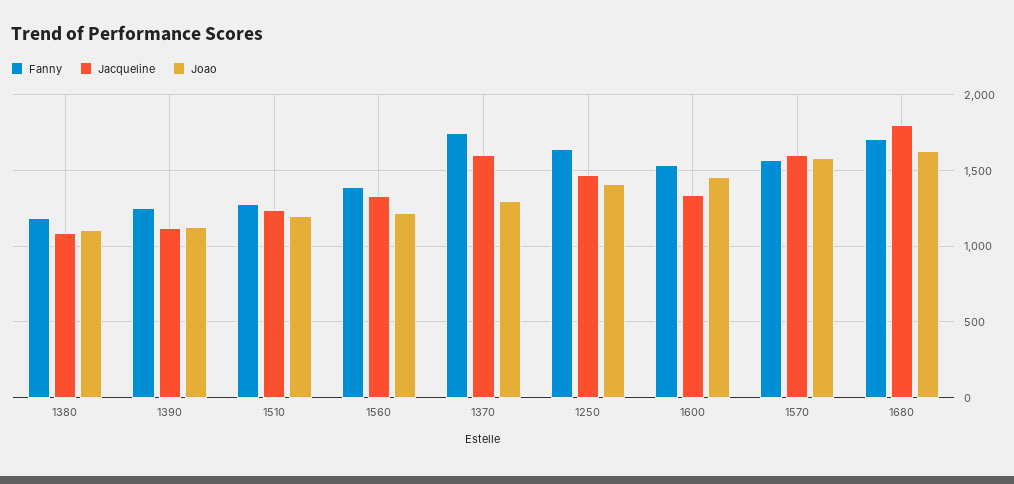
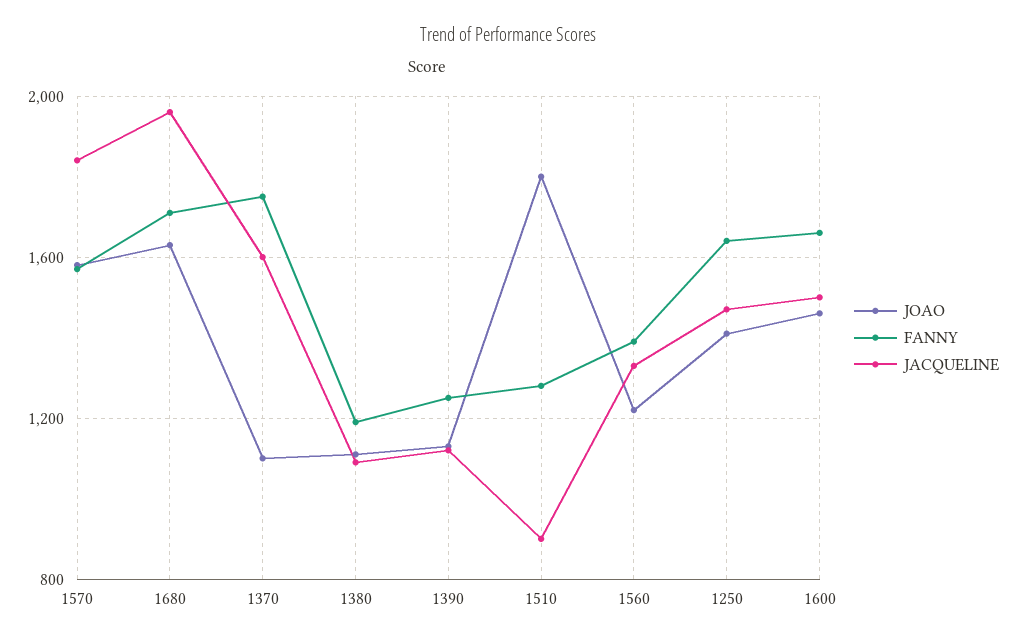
  {
    "Fanny": {
      "1380": 1200,
      "1390": 1250,
      "1510": 1300,
      "1560": 1400,
      "1370": 1750,
      "1250": 1650,
-     "1600": 1550,
+     "1600": 1650,
      "1570": 1550,
      "1680": 1700
    },
    "Jacqueline": {
      "1380": 1100,
      "1390": 1100,
-     "1510": 1250,
+     "1510": 900,
      "1560": 1350,
      "1370": 1600,
      "1250": 1450,
-     "1600": 1350,
+     "1600": 1500,
-     "1570": 1600,
+     "1570": 1850,
-     "1680": 1800
+     "1680": 1950
    },
    "Joao": {
      "1380": 1100,
      "1390": 1150,
-     "1510": 1200,
+     "1510": 1800,
      "1560": 1200,
-     "1370": 1300,
+     "1370": 1100,
      "1250": 1400,
      "1600": 1450,
      "1570": 1600,
      "1680": 1650
    }
  }

